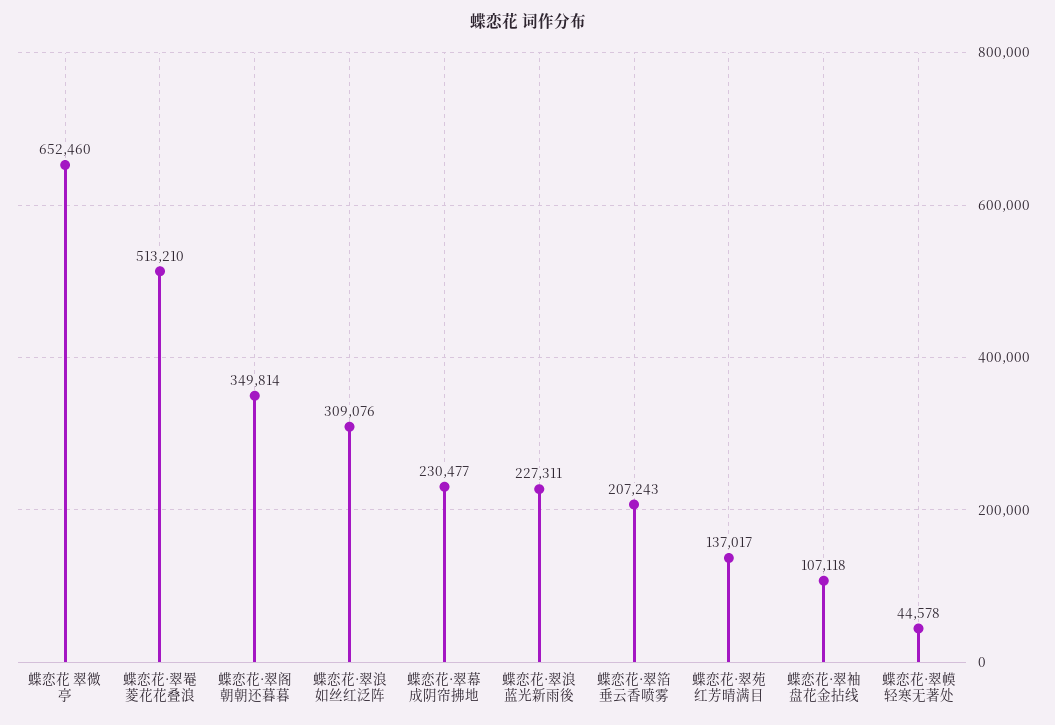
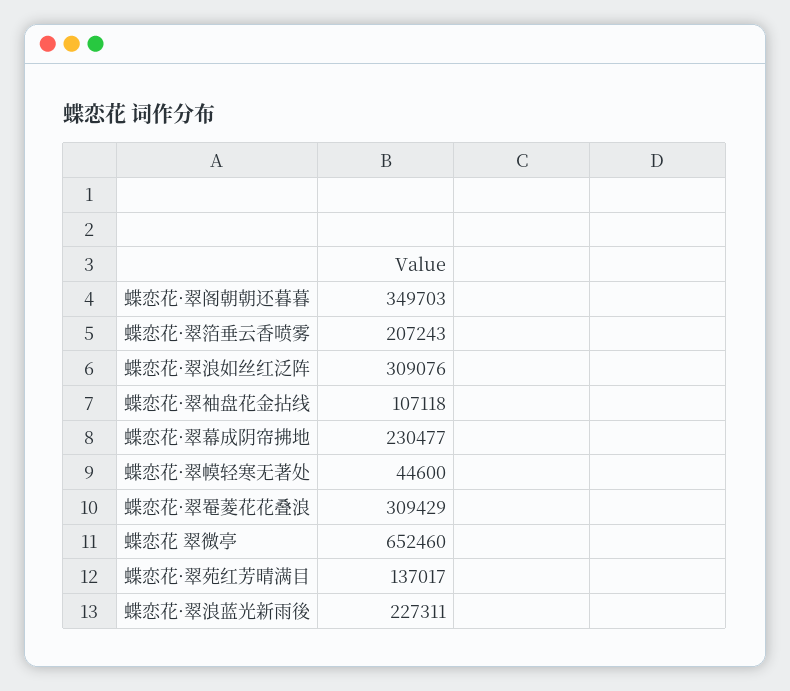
  {
    "蝶恋花 翠微亭": 652460,
-   "蝶恋花·翠罨菱花花叠浪": 513210,
+   "蝶恋花·翠罨菱花花叠浪": 309429,
-   "蝶恋花·翠阁朝朝还暮暮": 349814,
+   "蝶恋花·翠阁朝朝还暮暮": 349703,
    "蝶恋花·翠浪如丝红泛阵": 309076,
    "蝶恋花·翠幕成阴帘拂地": 230477,
    "蝶恋花·翠浪蓝光新雨後": 227311,
    "蝶恋花·翠箔垂云香喷雾": 207243,
    "蝶恋花·翠苑红芳晴满目": 137017,
    "蝶恋花·翠袖盘花金拈线": 107118,
-   "蝶恋花·翠幙轻寒无著处": 44578
+   "蝶恋花·翠幙轻寒无著处": 44600
  }

